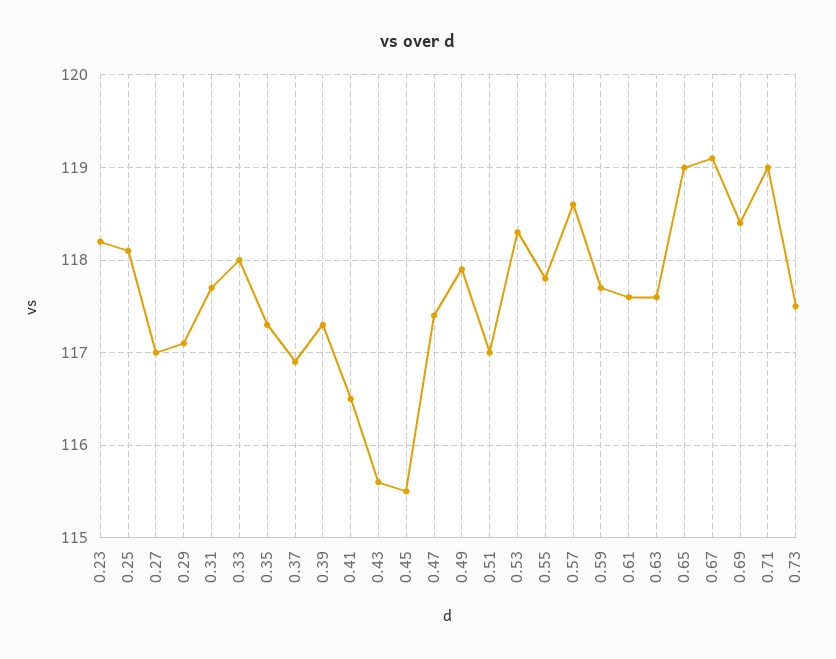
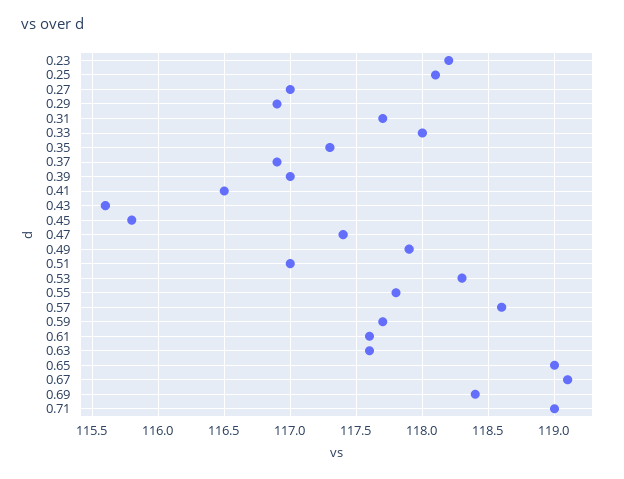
  {
    "0.23": 118.2,
    "0.25": 118.1,
    "0.27": 117,
-   "0.29": 117.1,
+   "0.29": 116.9,
    "0.31": 117.7,
    "0.33": 118,
    "0.35": 117.3,
    "0.37": 116.9,
-   "0.39": 117.3,
+   "0.39": 117,
    "0.41": 116.5,
    "0.43": 115.6,
-   "0.45": 115.5,
+   "0.45": 115.8,
    "0.47": 117.4,
    "0.49": 117.9,
    "0.51": 117,
    "0.53": 118.3,
    "0.55": 117.8,
    "0.57": 118.6,
    "0.59": 117.7,
    "0.61": 117.6,
    "0.63": 117.6,
    "0.65": 119,
    "0.67": 119.1,
    "0.69": 118.4,
-   "0.71": 119,
+   "0.71": 119
-   "0.73": 117.5
  }

